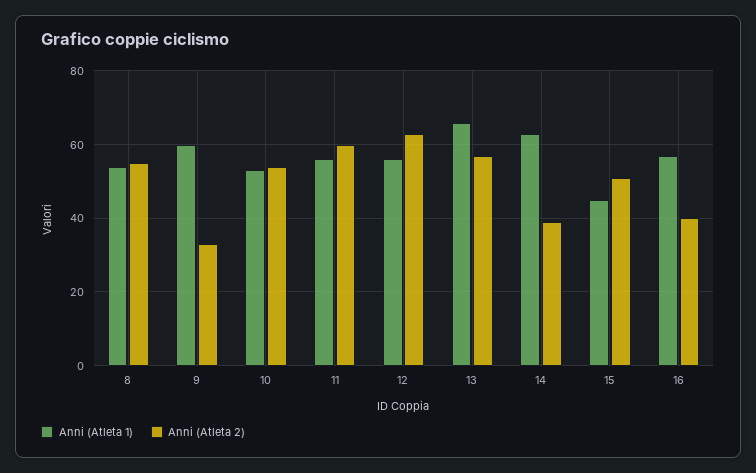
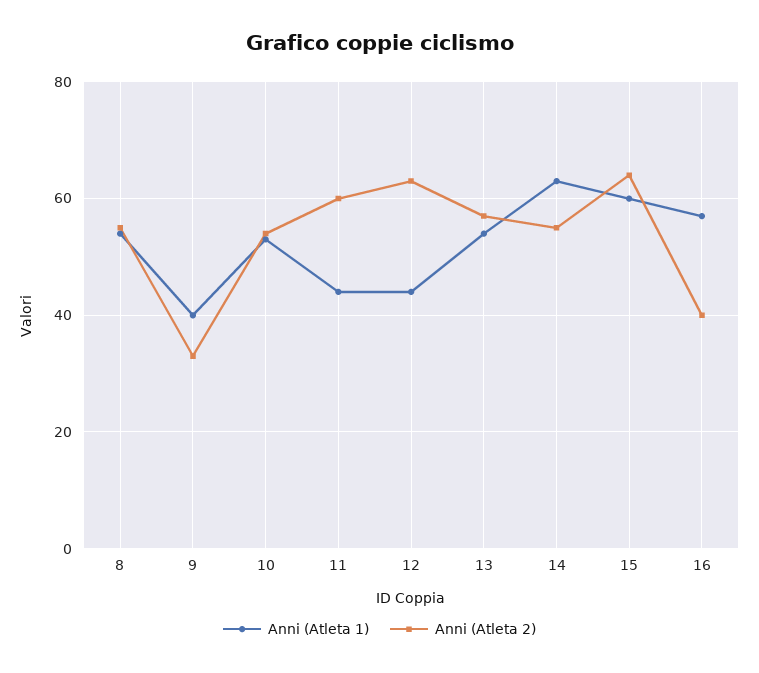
  {
    "Anni (Atleta 1)": {
      "8": 55,
-     "9": 60,
+     "9": 40,
      "10": 55,
-     "11": 55,
+     "11": 45,
-     "12": 55,
+     "12": 45,
-     "13": 65,
+     "13": 55,
      "14": 65,
-     "15": 45,
+     "15": 60,
      "16": 55
    },
    "Anni (Atleta 2)": {
      "8": 55,
      "9": 35,
      "10": 55,
      "11": 60,
      "12": 65,
      "13": 55,
-     "14": 40,
+     "14": 55,
-     "15": 50,
+     "15": 65,
      "16": 40
    }
  }

